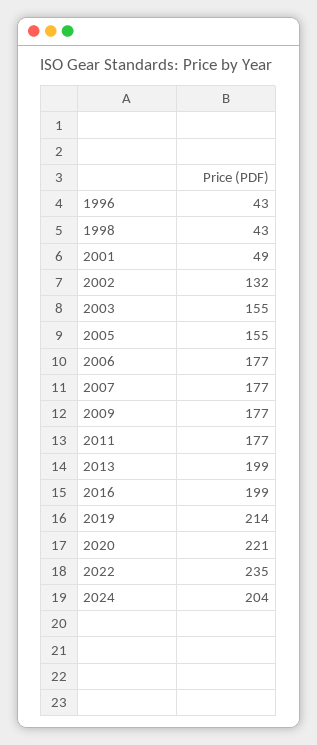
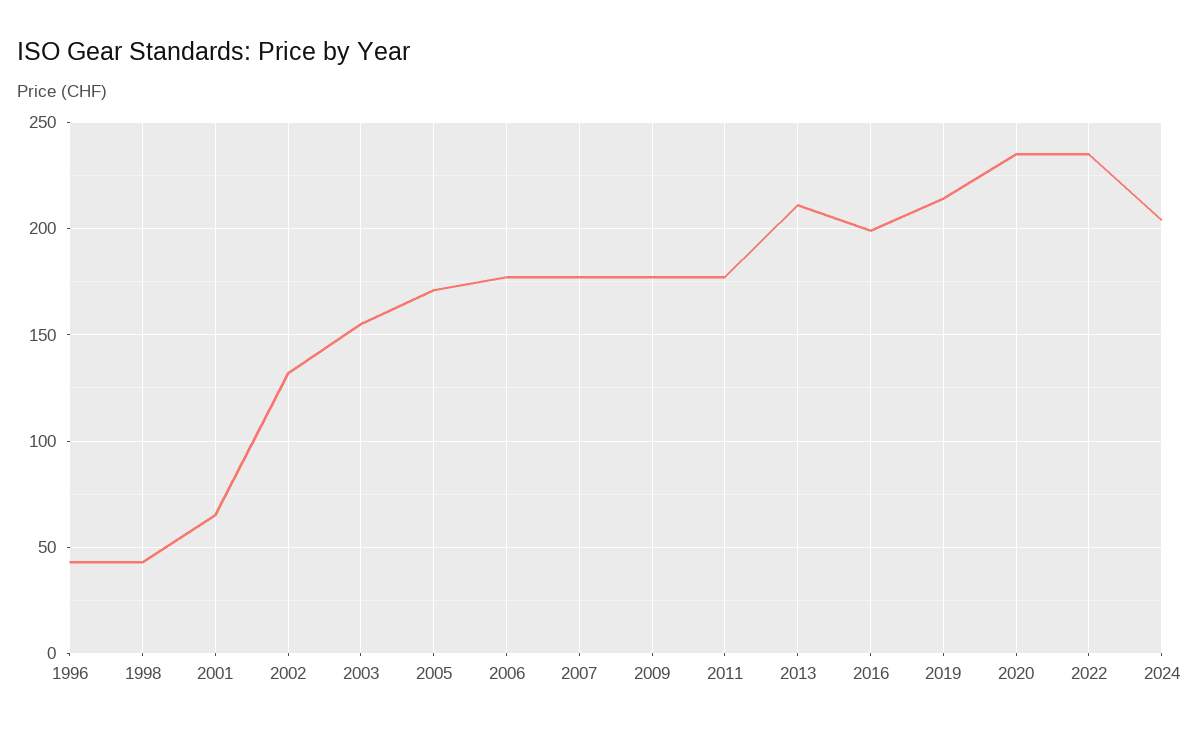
  {
    "1996": 43,
    "1998": 43,
-   "2001": 49,
+   "2001": 65,
    "2002": 132,
    "2003": 155,
-   "2005": 155,
+   "2005": 170,
    "2006": 177,
    "2007": 177,
    "2009": 177,
    "2011": 177,
-   "2013": 199,
+   "2013": 210,
    "2016": 199,
    "2019": 214,
-   "2020": 221,
+   "2020": 235,
    "2022": 235,
    "2024": 204
  }

